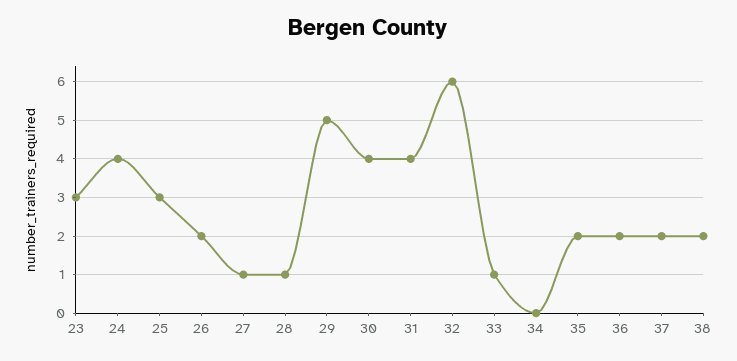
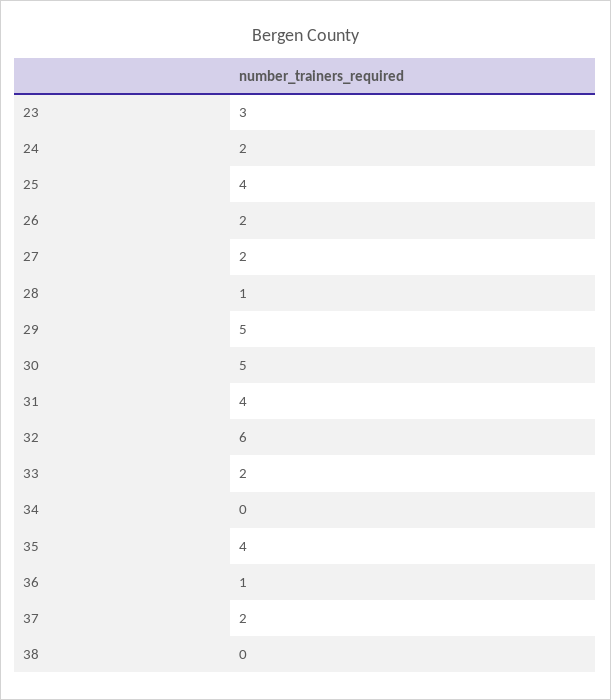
  {
    "23": 3,
-   "24": 4,
+   "24": 2,
-   "25": 3,
+   "25": 4,
    "26": 2,
-   "27": 1,
+   "27": 2,
    "28": 1,
    "29": 5,
-   "30": 4,
+   "30": 5,
    "31": 4,
    "32": 6,
-   "33": 1,
+   "33": 2,
    "34": 0,
-   "35": 2,
+   "35": 4,
-   "36": 2,
+   "36": 1,
    "37": 2,
-   "38": 2
+   "38": 0
  }

